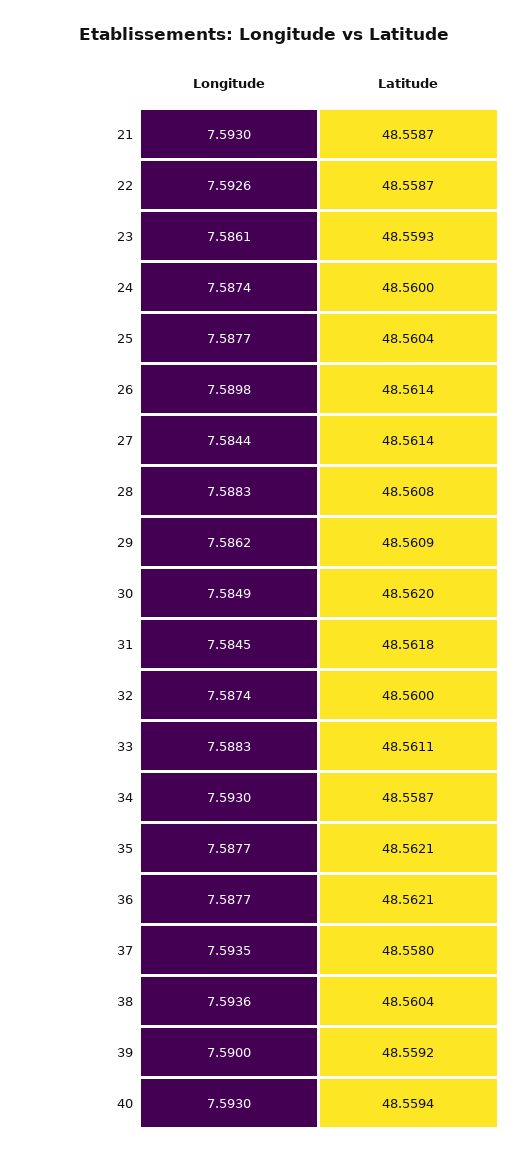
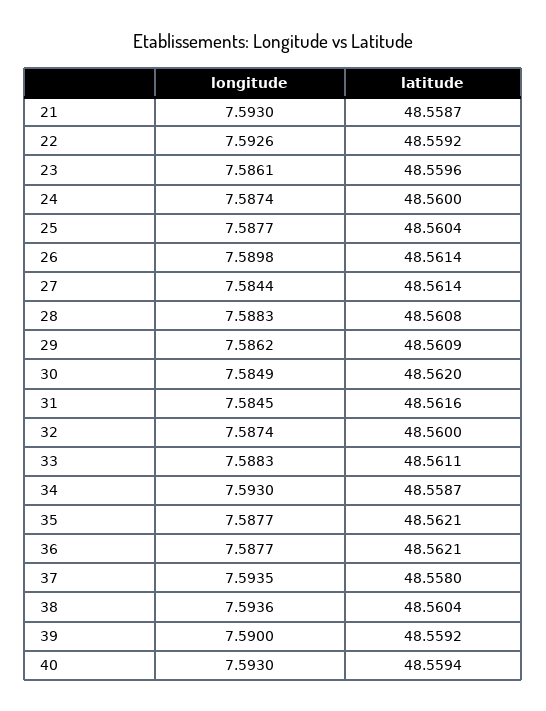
  {
    "Longitude": {
      "21": 7.593,
      "22": 7.5926,
      "23": 7.5861,
      "24": 7.5874,
      "25": 7.5877,
      "26": 7.5898,
      "27": 7.5844,
      "28": 7.5883,
      "29": 7.5862,
      "30": 7.5849,
      "31": 7.5845,
      "32": 7.5874,
      "33": 7.5883,
      "34": 7.593,
      "35": 7.5877,
      "36": 7.5877,
      "37": 7.5935,
      "38": 7.5936,
      "39": 7.59,
      "40": 7.593
    },
    "Latitude": {
      "21": 48.5587,
-     "22": 48.5587,
+     "22": 48.5592,
-     "23": 48.5593,
+     "23": 48.5596,
      "24": 48.56,
      "25": 48.5604,
      "26": 48.5614,
      "27": 48.5614,
      "28": 48.5608,
      "29": 48.5609,
      "30": 48.562,
-     "31": 48.5618,
+     "31": 48.5616,
      "32": 48.56,
      "33": 48.5611,
      "34": 48.5587,
      "35": 48.5621,
      "36": 48.5621,
      "37": 48.558,
      "38": 48.5604,
      "39": 48.5592,
      "40": 48.5594
    }
  }

